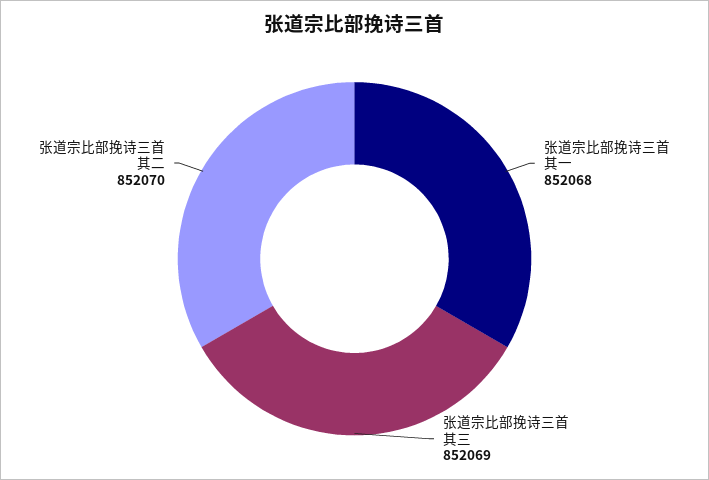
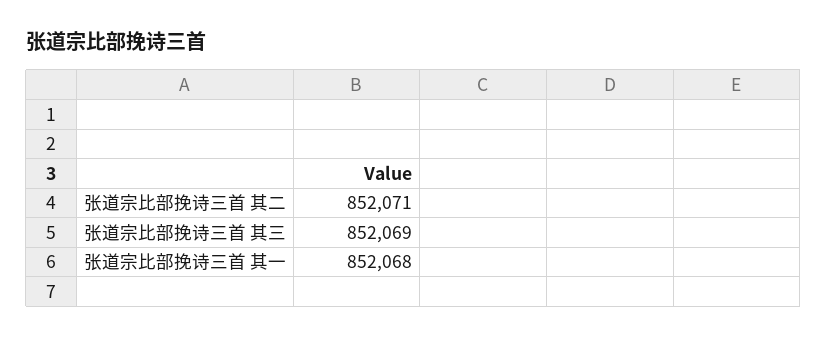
  {
    "张道宗比部挽诗三首 其一": 852068,
    "张道宗比部挽诗三首 其三": 852069,
-   "张道宗比部挽诗三首 其二": 852070
+   "张道宗比部挽诗三首 其二": 852071
  }

